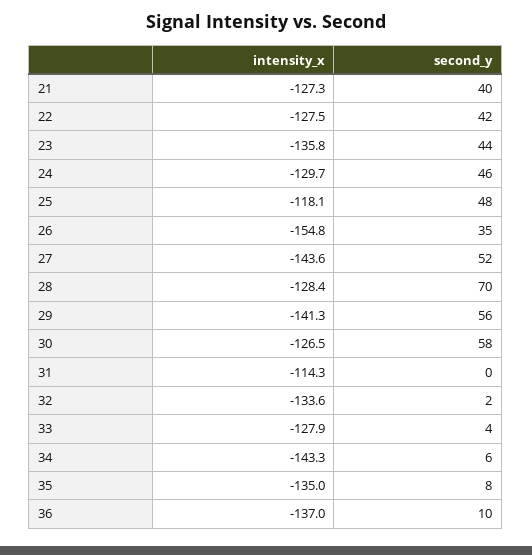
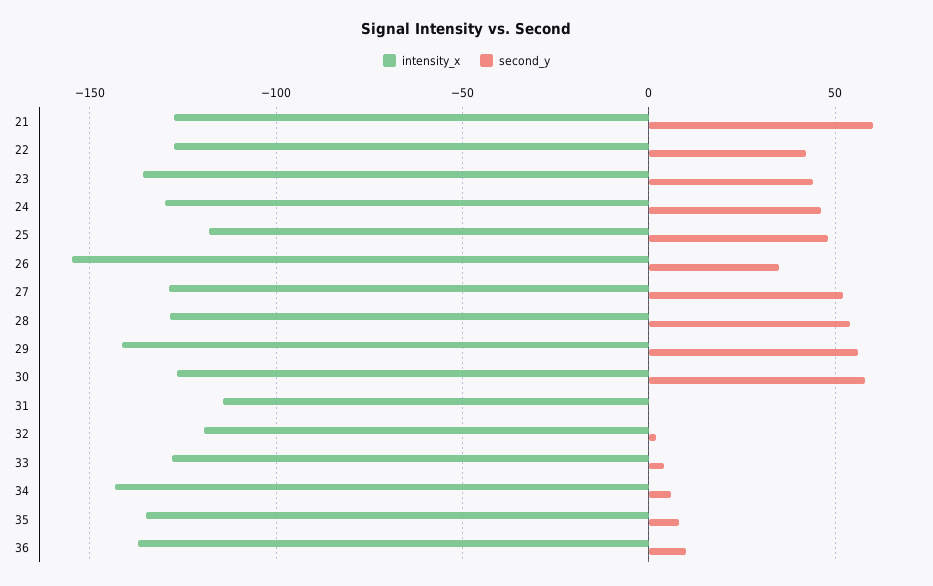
  {
    "intensity_x": {
      "21": -127.3,
      "22": -127.5,
      "23": -135.8,
      "24": -129.7,
      "25": -118.1,
      "26": -154.8,
-     "27": -143.6,
+     "27": -130,
      "28": -128.4,
      "29": -141.3,
      "30": -126.5,
      "31": -114.3,
-     "32": -133.6,
+     "32": -120,
      "33": -127.9,
      "34": -143.3,
      "35": -135,
      "36": -137
    },
    "second_y": {
-     "21": 40,
+     "21": 60,
      "22": 42,
      "23": 44,
      "24": 46,
      "25": 48,
      "26": 35,
      "27": 52,
-     "28": 70,
+     "28": 55,
      "29": 56,
      "30": 58,
      "31": 0,
      "32": 2,
      "33": 4,
      "34": 6,
      "35": 8,
      "36": 10
    }
  }

